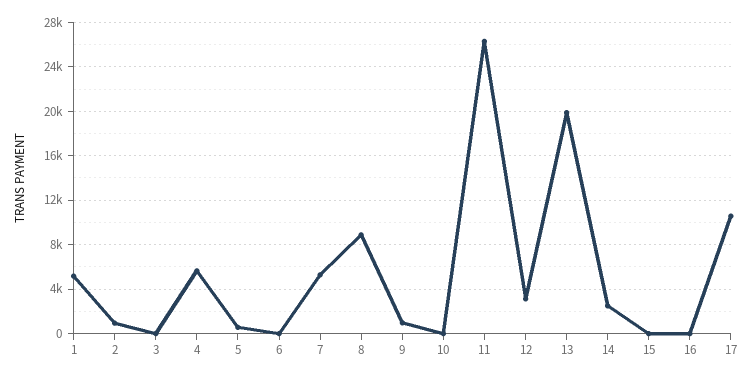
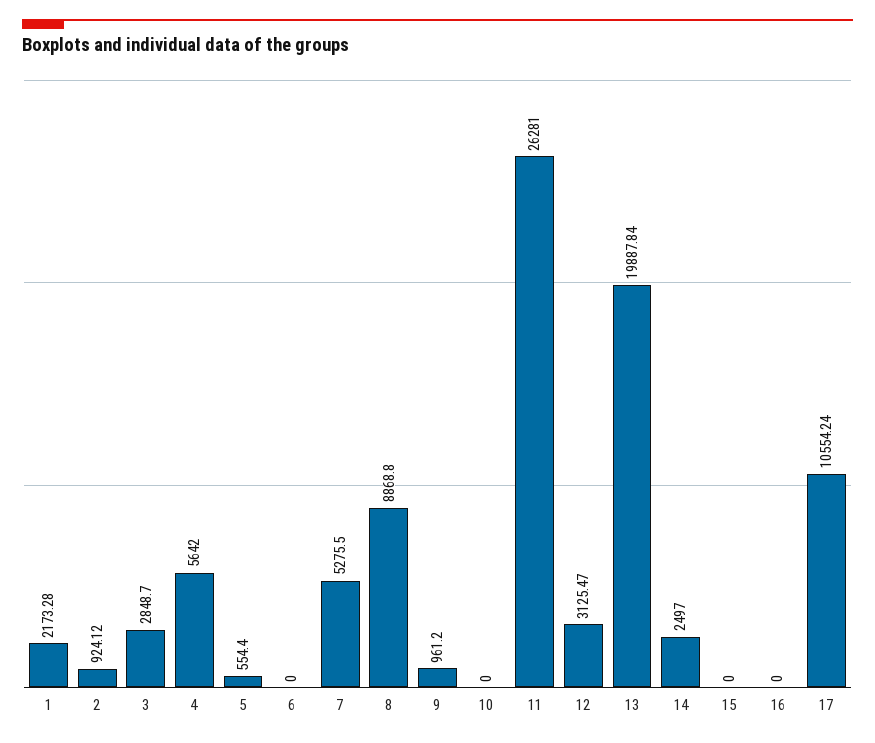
  {
-   "1": 5000,
+   "1": 2173.28,
    "2": 924.12,
-   "3": 0,
+   "3": 2848.7,
    "4": 5642,
    "5": 554.4,
    "6": 0,
    "7": 5275.5,
    "8": 8868.8,
    "9": 961.2,
    "10": 0,
    "11": 26281,
    "12": 3125.47,
    "13": 19887.84,
    "14": 2497,
    "15": 0,
    "16": 0,
    "17": 10554.24
  }

